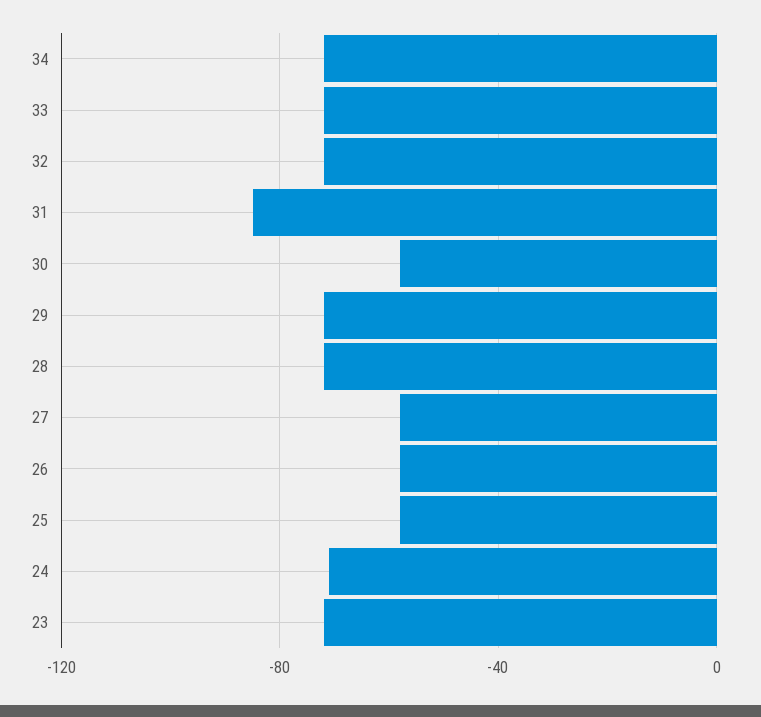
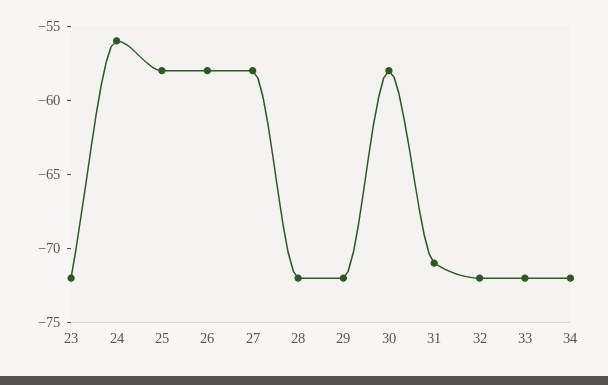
  {
    "34": -72,
    "33": -72,
    "32": -72,
-   "31": -85,
+   "31": -71,
    "30": -58,
    "29": -72,
    "28": -72,
    "27": -58,
    "26": -58,
    "25": -58,
-   "24": -70,
+   "24": -56,
    "23": -72
  }

